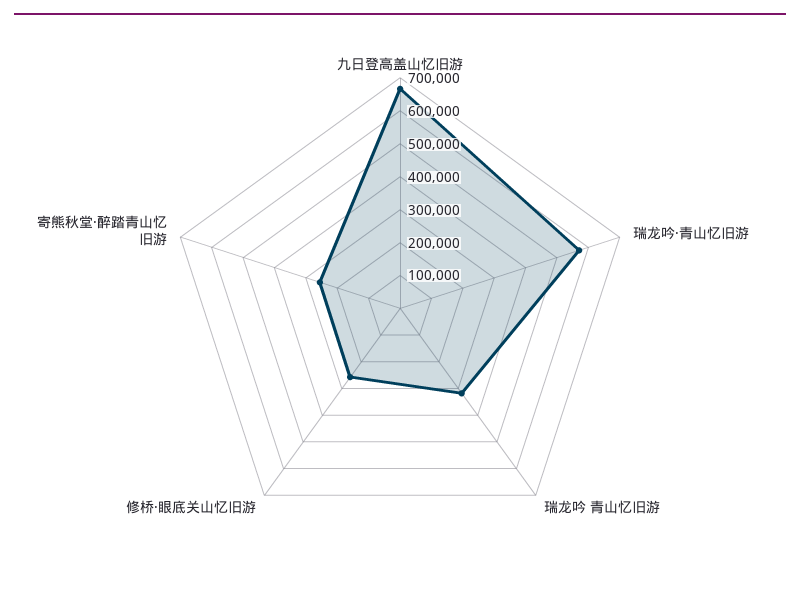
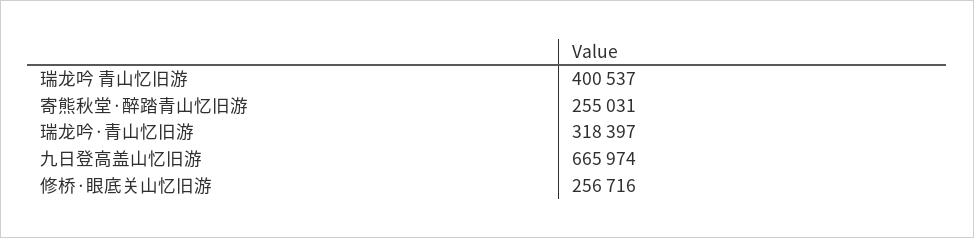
  {
    "九日登高盖山忆旧游": 665974,
-   "瑞龙吟·青山忆旧游": 575000,
+   "瑞龙吟·青山忆旧游": 318397,
-   "瑞龙吟 青山忆旧游": 325000,
+   "瑞龙吟 青山忆旧游": 400537,
    "修桥·眼底关山忆旧游": 256716,
    "寄熊秋堂·醉踏青山忆旧游": 255031
  }

